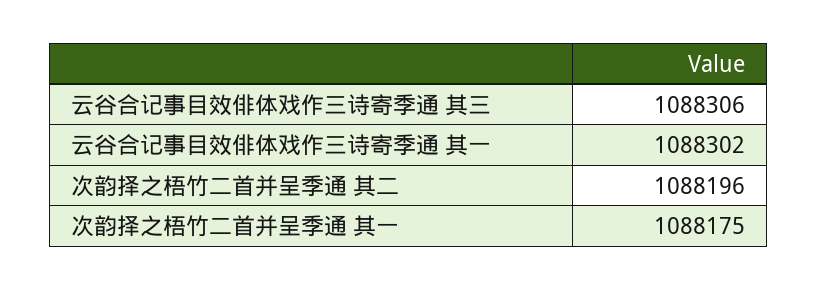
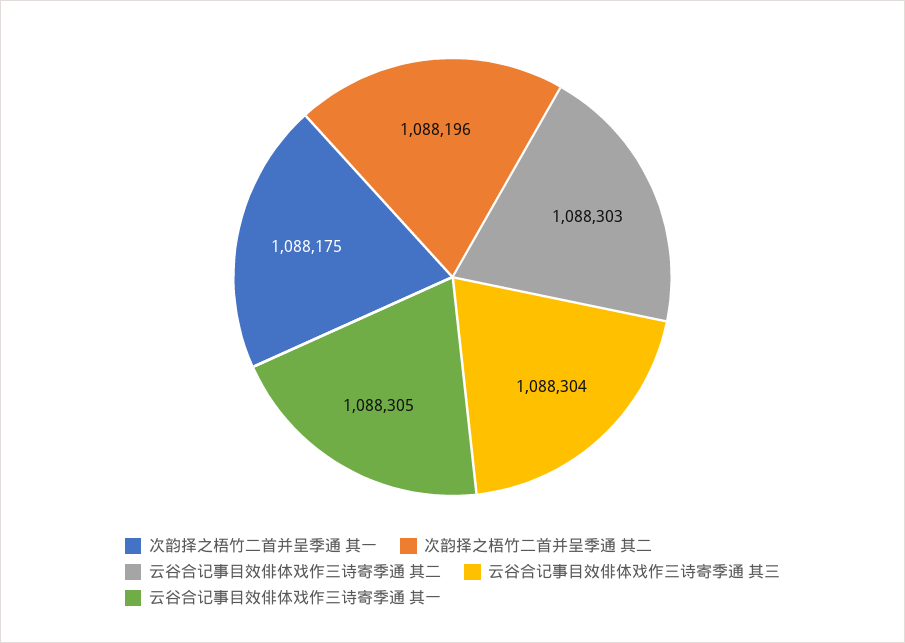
  {
-   "云谷合记事目效俳体戏作三诗寄季通 其三": 1088306,
+   "云谷合记事目效俳体戏作三诗寄季通 其三": 1088304,
-   "云谷合记事目效俳体戏作三诗寄季通 其一": 1088302,
+   "云谷合记事目效俳体戏作三诗寄季通 其一": 1088305,
    "次韵择之梧竹二首并呈季通 其二": 1088196,
-   "次韵择之梧竹二首并呈季通 其一": 1088175
+   "次韵择之梧竹二首并呈季通 其一": 1088175,
+   "云谷合记事目效俳体戏作三诗寄季通 其二": 1088303
  }

